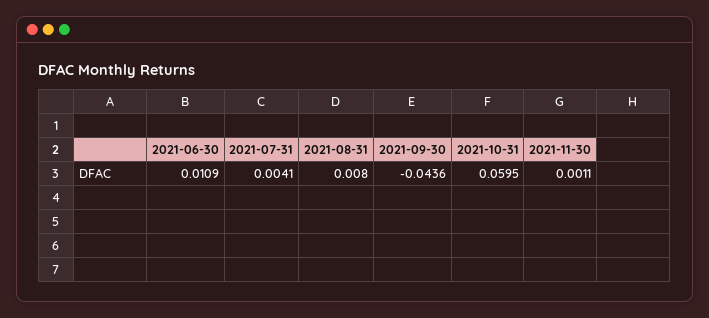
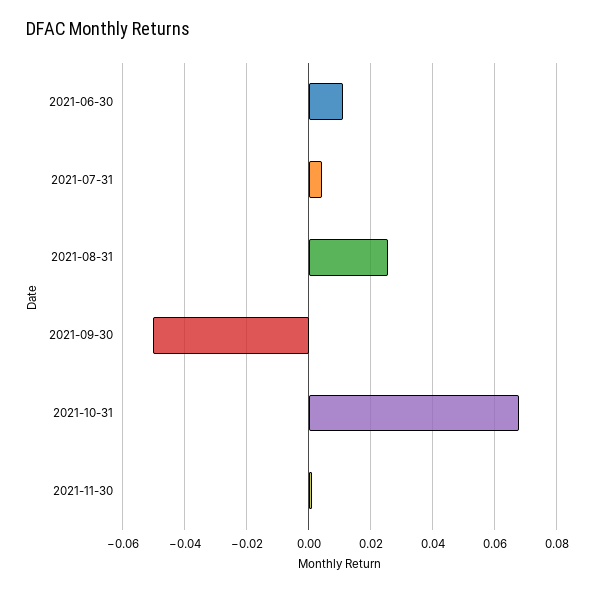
  {
    "2021-06-30": 0.0109,
    "2021-07-31": 0.0041,
-   "2021-08-31": 0.008,
+   "2021-08-31": 0.026,
-   "2021-09-30": -0.0436,
+   "2021-09-30": -0.05,
-   "2021-10-31": 0.0595,
+   "2021-10-31": 0.068,
    "2021-11-30": 0.0011
  }

